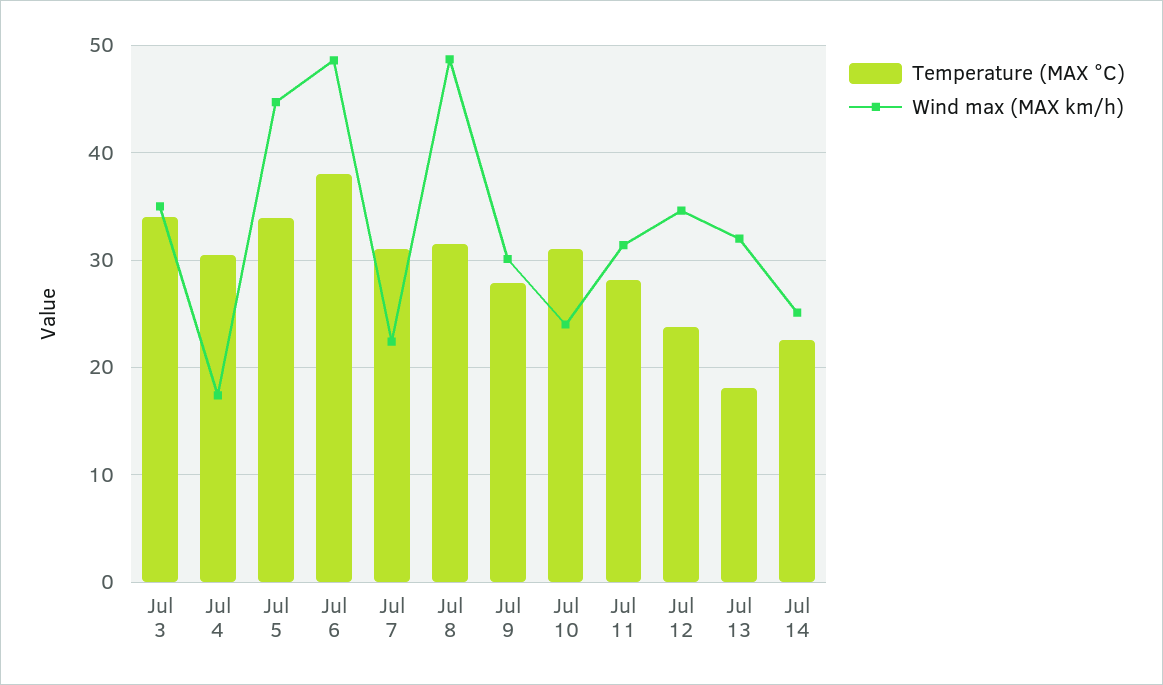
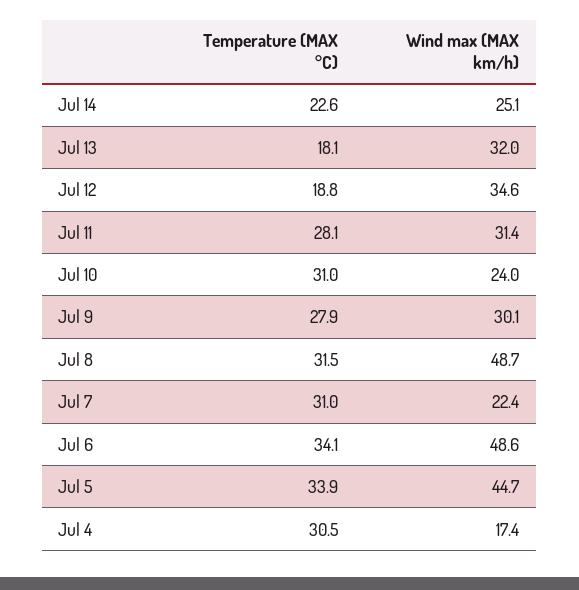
  {
    "Temperature (MAX °C)": {
-     "Jul 3": 34,
      "Jul 4": 30.5,
      "Jul 5": 33.9,
-     "Jul 6": 38,
+     "Jul 6": 34.1,
      "Jul 7": 31,
      "Jul 8": 31.5,
      "Jul 9": 27.9,
      "Jul 10": 31,
      "Jul 11": 28.1,
-     "Jul 12": 24,
+     "Jul 12": 18.8,
      "Jul 13": 18.1,
      "Jul 14": 22.6
    },
    "Wind max (MAX km/h)": {
-     "Jul 3": 35,
      "Jul 4": 17.4,
      "Jul 5": 44.7,
      "Jul 6": 48.6,
      "Jul 7": 22.4,
      "Jul 8": 48.7,
      "Jul 9": 30.1,
      "Jul 10": 24,
      "Jul 11": 31.4,
      "Jul 12": 34.6,
      "Jul 13": 32,
      "Jul 14": 25.1
    }
  }

